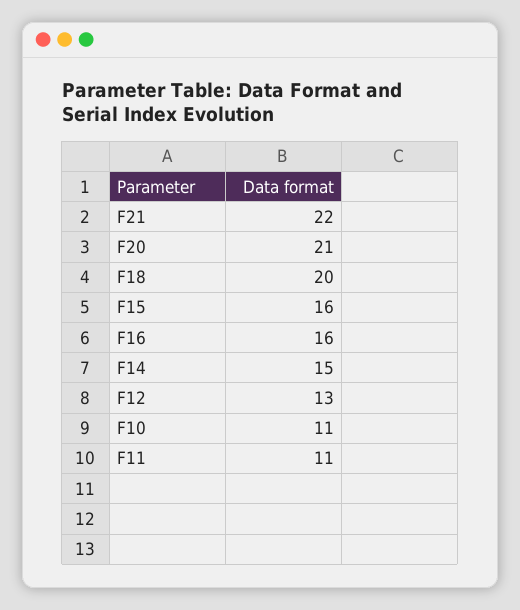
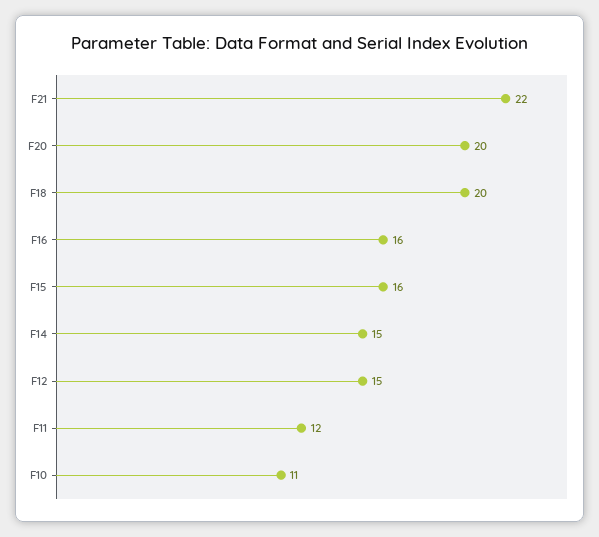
  {
    "F21": 22,
-   "F20": 21,
+   "F20": 20,
    "F18": 20,
    "F15": 16,
    "F16": 16,
    "F14": 15,
-   "F12": 13,
+   "F12": 15,
    "F10": 11,
-   "F11": 11
+   "F11": 12
  }

